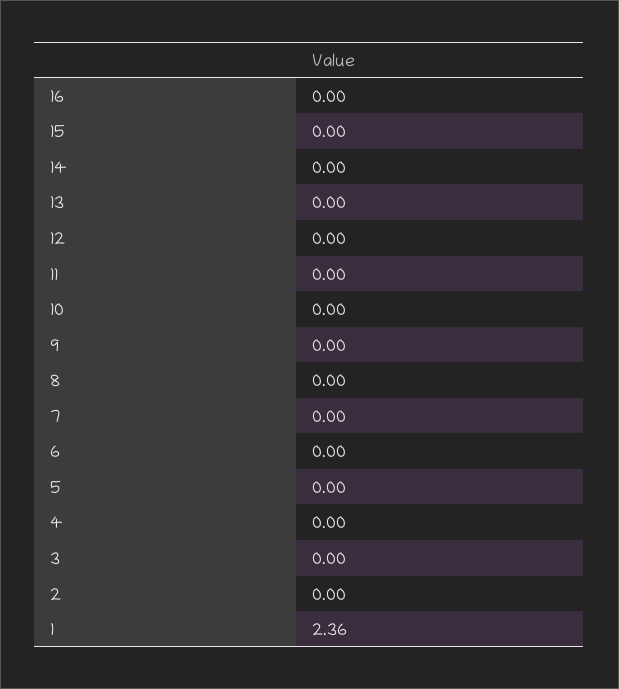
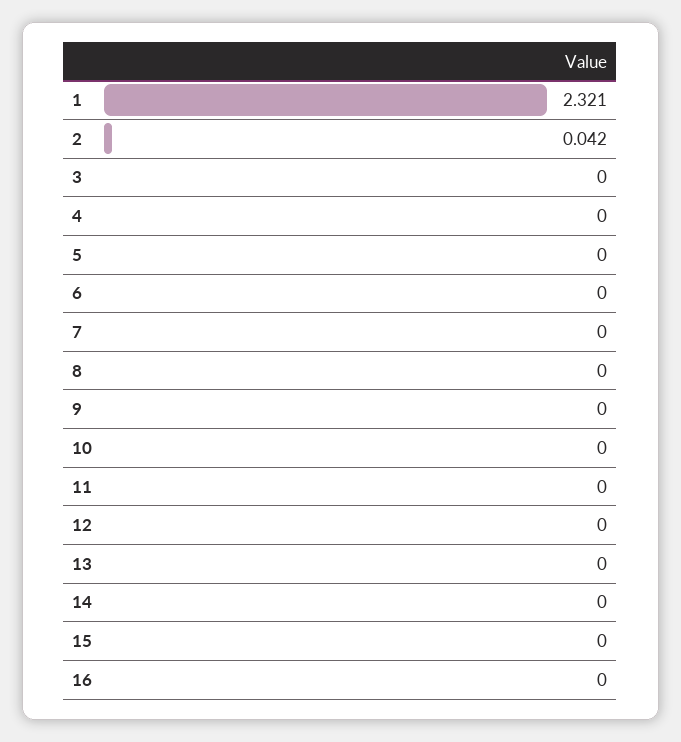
  {
    "16": 0,
    "15": 0,
    "14": 0,
    "13": 0,
    "12": 0,
    "11": 0,
    "10": 0,
    "9": 0,
    "8": 0,
    "7": 0,
    "6": 0,
    "5": 0,
    "4": 0,
    "3": 0,
-   "2": 0,
+   "2": 0.042,
-   "1": 2.36
+   "1": 2.321
  }

